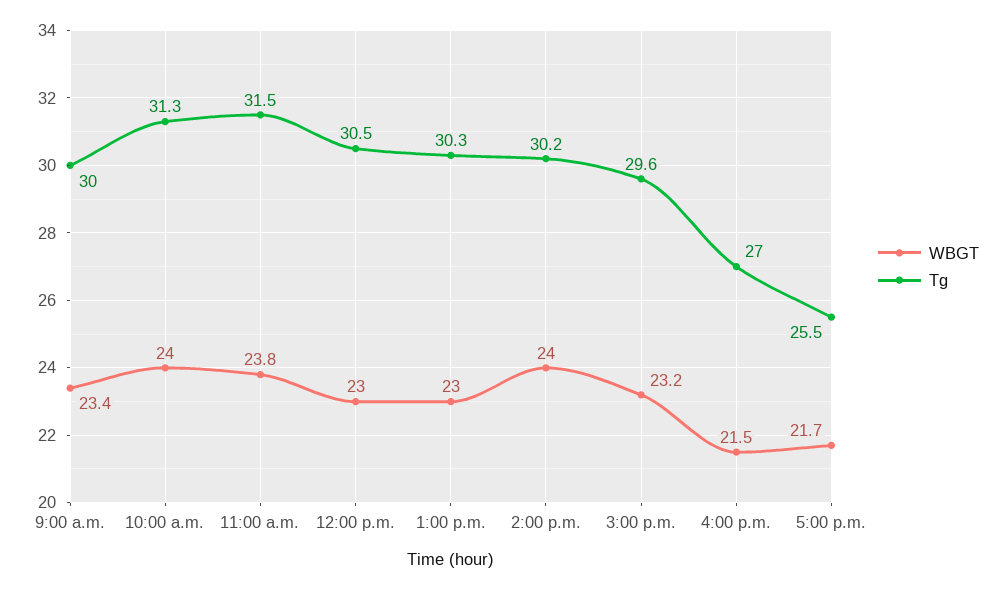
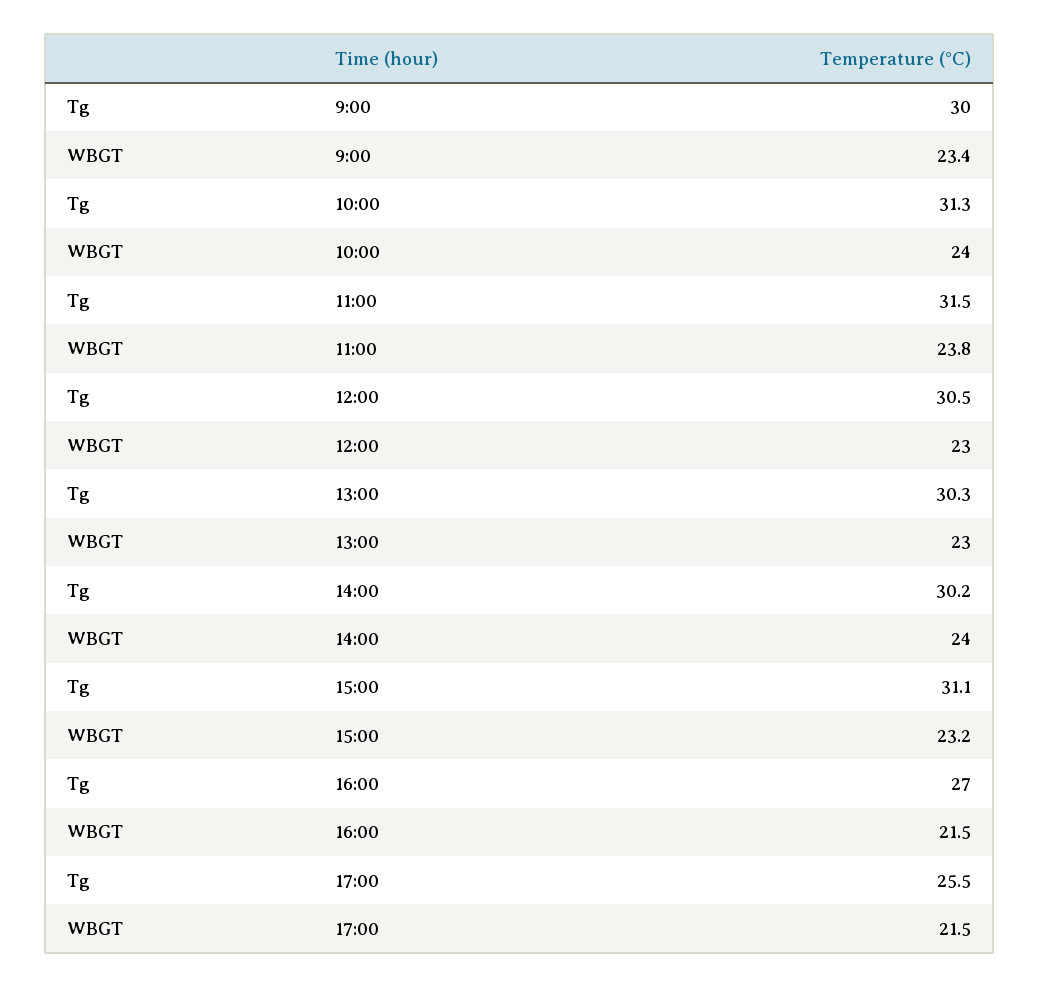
  {
    "WBGT": {
      "9:00 a.m.": 23.4,
      "10:00 a.m.": 24,
      "11:00 a.m.": 23.8,
      "12:00 p.m.": 23,
      "1:00 p.m.": 23,
      "2:00 p.m.": 24,
      "3:00 p.m.": 23.2,
      "4:00 p.m.": 21.5,
-     "5:00 p.m.": 21.7
+     "5:00 p.m.": 21.5
    },
    "Tg": {
      "9:00 a.m.": 30,
      "10:00 a.m.": 31.3,
      "11:00 a.m.": 31.5,
      "12:00 p.m.": 30.5,
      "1:00 p.m.": 30.3,
      "2:00 p.m.": 30.2,
-     "3:00 p.m.": 29.6,
+     "3:00 p.m.": 31.1,
      "4:00 p.m.": 27,
      "5:00 p.m.": 25.5
    }
  }

